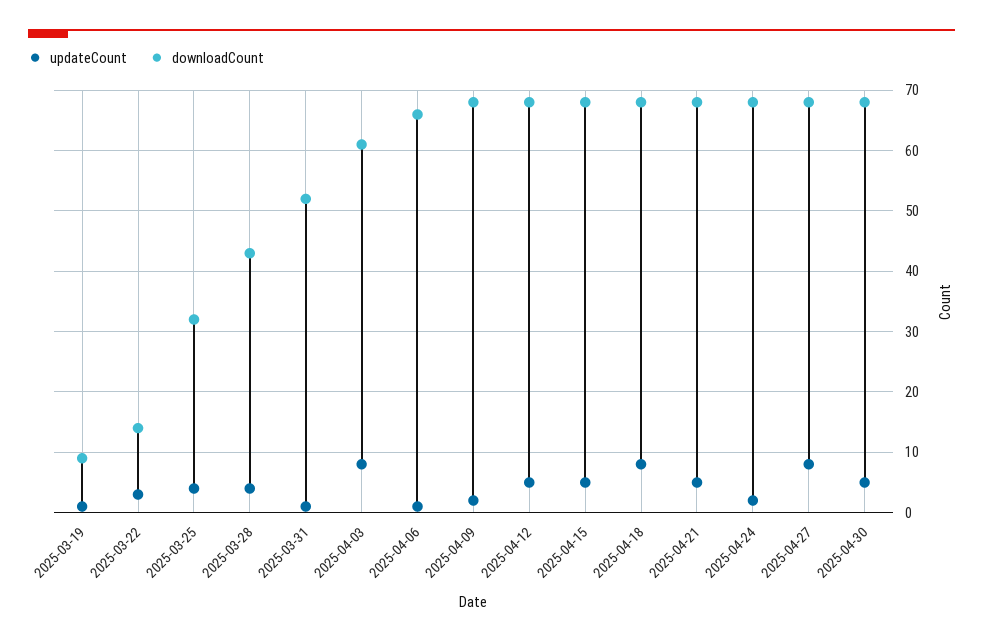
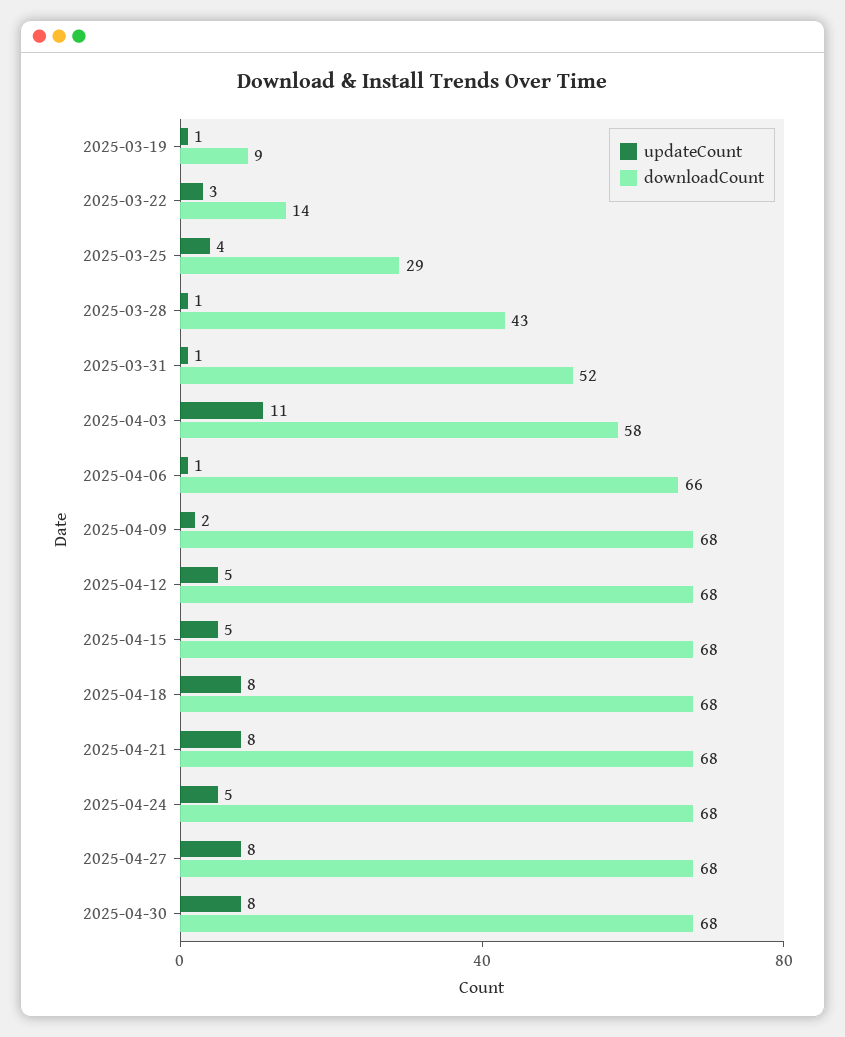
  {
    "updateCount": {
      "2025-03-19": 1,
      "2025-03-22": 3,
      "2025-03-25": 4,
-     "2025-03-28": 4,
+     "2025-03-28": 1,
      "2025-03-31": 1,
-     "2025-04-03": 8,
+     "2025-04-03": 11,
      "2025-04-06": 1,
      "2025-04-09": 2,
      "2025-04-12": 5,
      "2025-04-15": 5,
      "2025-04-18": 8,
-     "2025-04-21": 5,
+     "2025-04-21": 8,
-     "2025-04-24": 2,
+     "2025-04-24": 5,
      "2025-04-27": 8,
-     "2025-04-30": 5
+     "2025-04-30": 8
    },
    "downloadCount": {
      "2025-03-19": 9,
      "2025-03-22": 14,
-     "2025-03-25": 32,
+     "2025-03-25": 29,
      "2025-03-28": 43,
      "2025-03-31": 52,
-     "2025-04-03": 61,
+     "2025-04-03": 58,
      "2025-04-06": 66,
      "2025-04-09": 68,
      "2025-04-12": 68,
      "2025-04-15": 68,
      "2025-04-18": 68,
      "2025-04-21": 68,
      "2025-04-24": 68,
      "2025-04-27": 68,
      "2025-04-30": 68
    }
  }

